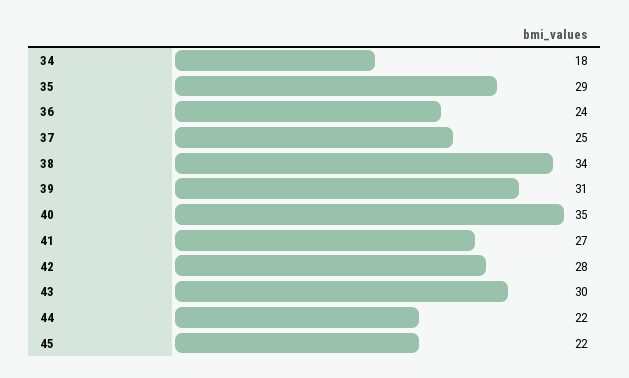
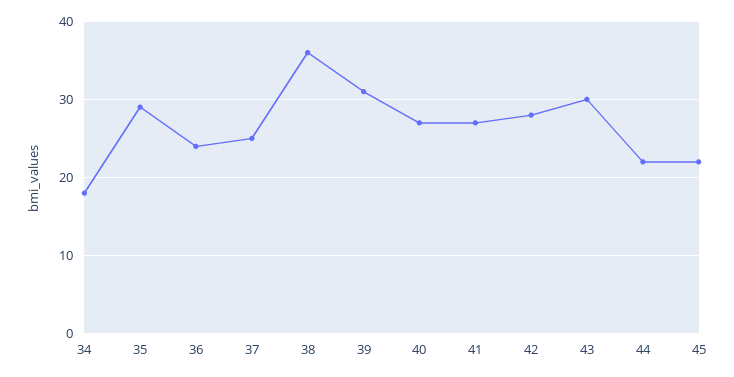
  {
    "34": 18,
    "35": 29,
    "36": 24,
    "37": 25,
-   "38": 34,
+   "38": 36,
    "39": 31,
-   "40": 35,
+   "40": 27,
    "41": 27,
    "42": 28,
    "43": 30,
    "44": 22,
    "45": 22
  }

